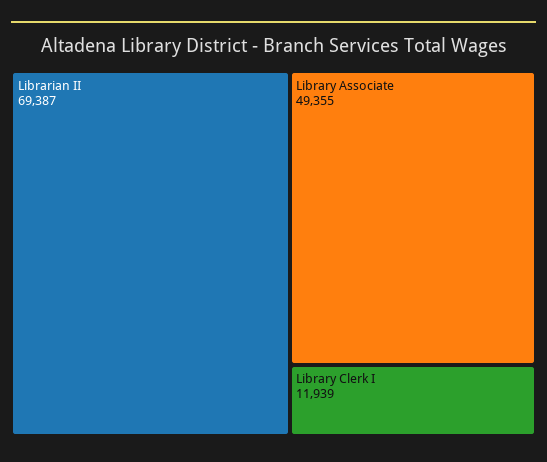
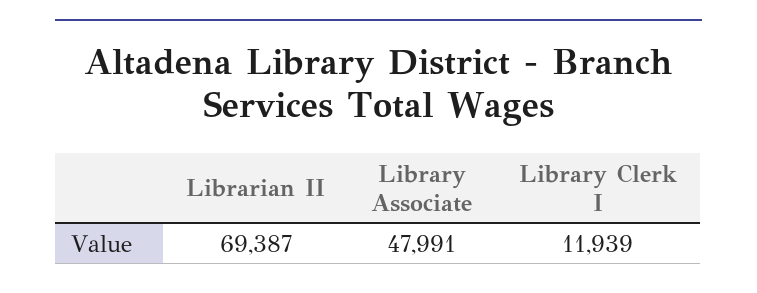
  {
    "Librarian II": 69387,
-   "Library Associate": 49355,
+   "Library Associate": 47991,
    "Library Clerk I": 11939
  }

